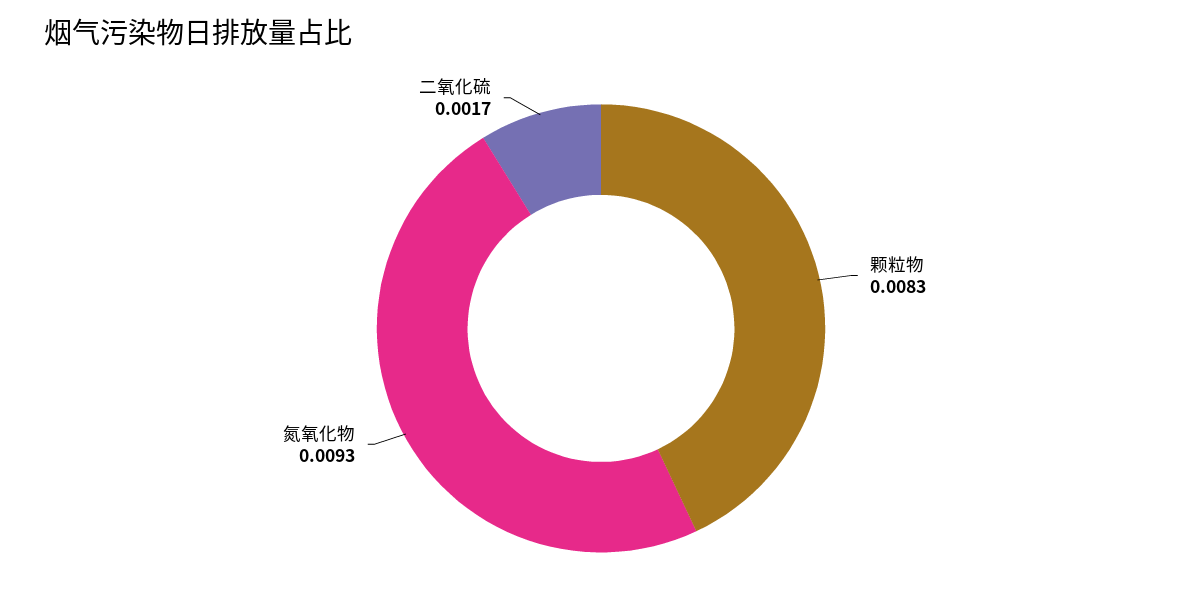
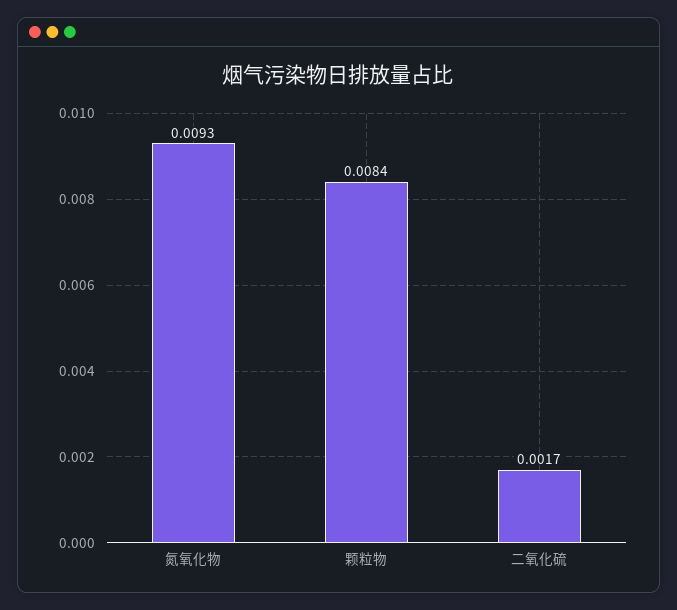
  {
-   "颗粒物": 0.0083,
+   "颗粒物": 0.0084,
    "氮氧化物": 0.0093,
    "二氧化硫": 0.0017
  }

